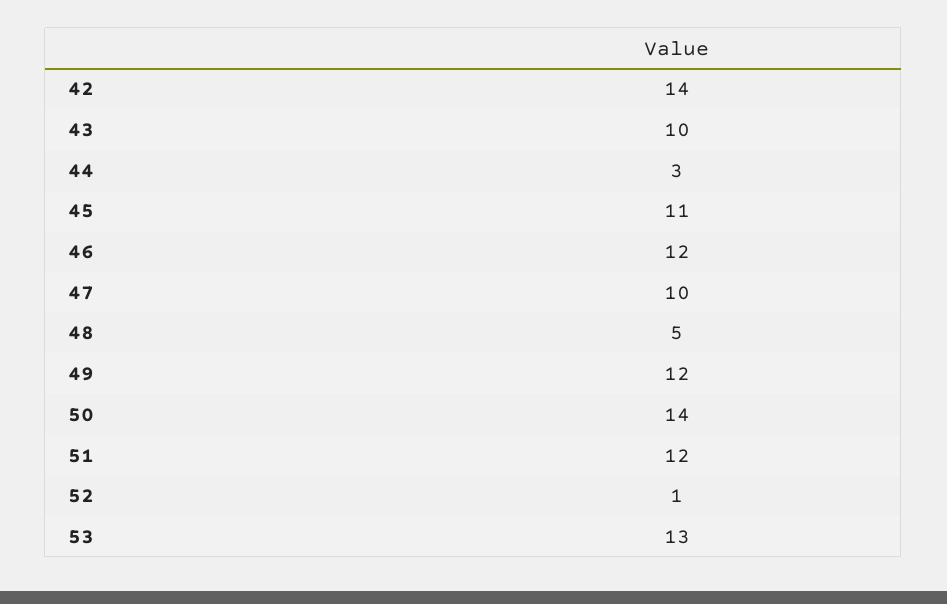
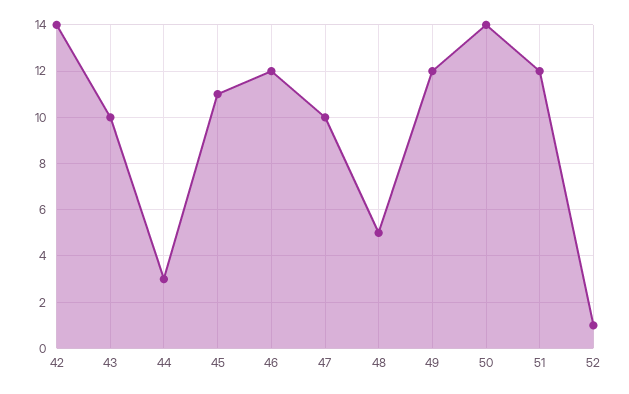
  {
    "42": 14,
    "43": 10,
    "44": 3,
    "45": 11,
    "46": 12,
    "47": 10,
    "48": 5,
    "49": 12,
    "50": 14,
    "51": 12,
-   "52": 1,
+   "52": 1
-   "53": 13
  }

